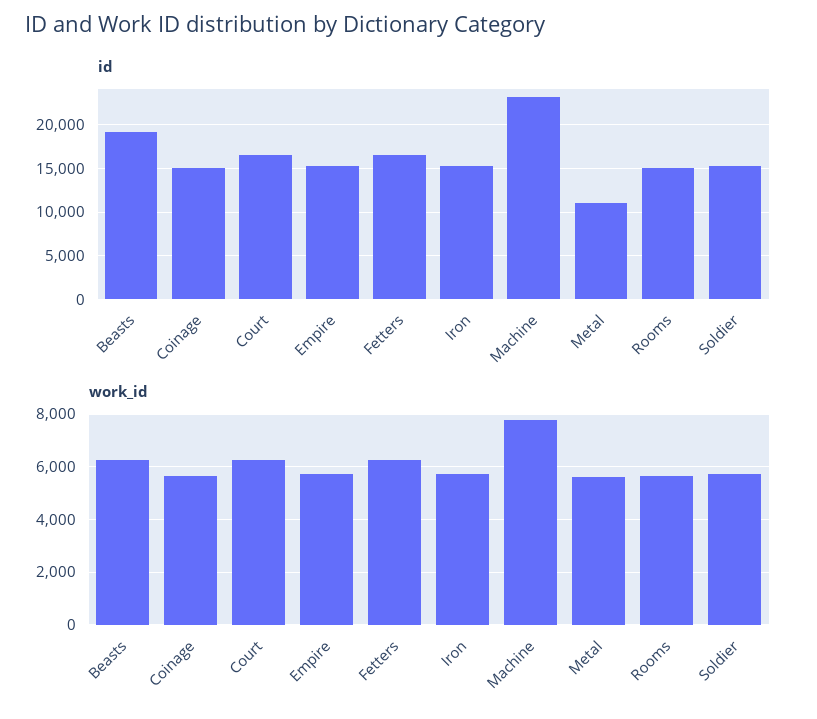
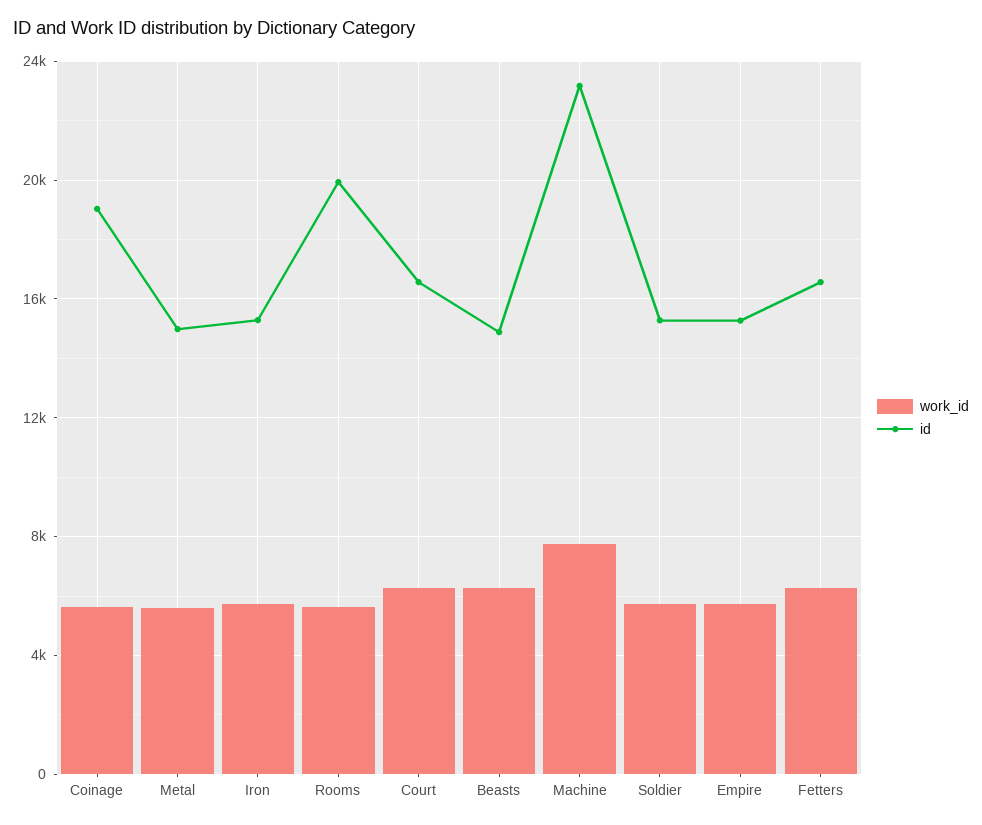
  {
    "id": {
-     "Beasts": 19000,
+     "Beasts": 15000,
-     "Coinage": 15000,
+     "Coinage": 19000,
      "Court": 16500,
      "Empire": 15500,
      "Fetters": 16500,
      "Iron": 15500,
      "Machine": 23000,
-     "Metal": 11000,
+     "Metal": 15000,
-     "Rooms": 15000,
+     "Rooms": 20000,
      "Soldier": 15500
    },
    "work_id": {
      "Beasts": 6250,
      "Coinage": 5750,
      "Court": 6250,
      "Empire": 5750,
      "Fetters": 6250,
      "Iron": 5750,
      "Machine": 7750,
      "Metal": 5500,
      "Rooms": 5750,
      "Soldier": 5750
    }
  }

